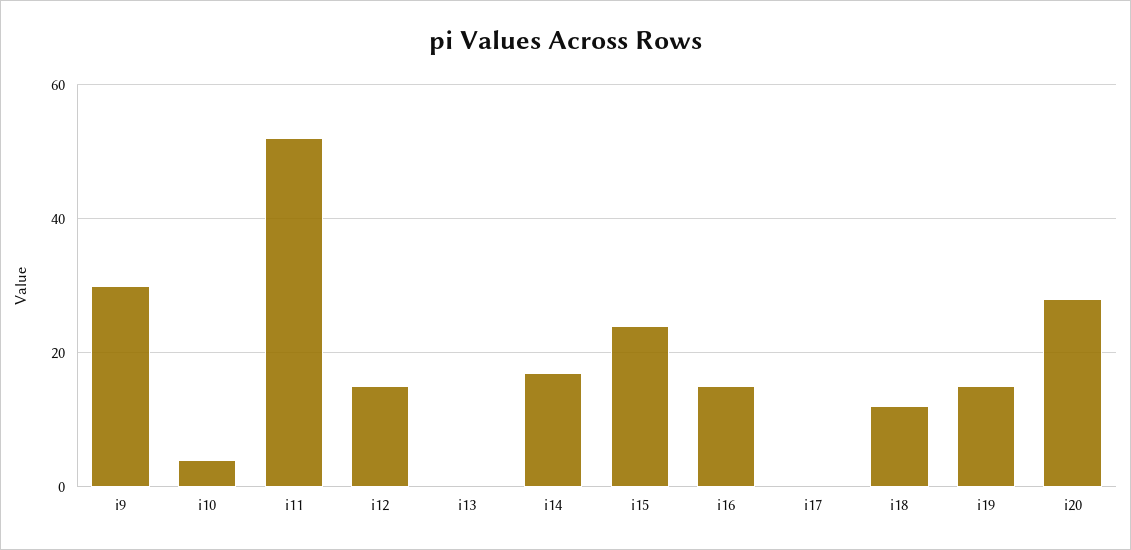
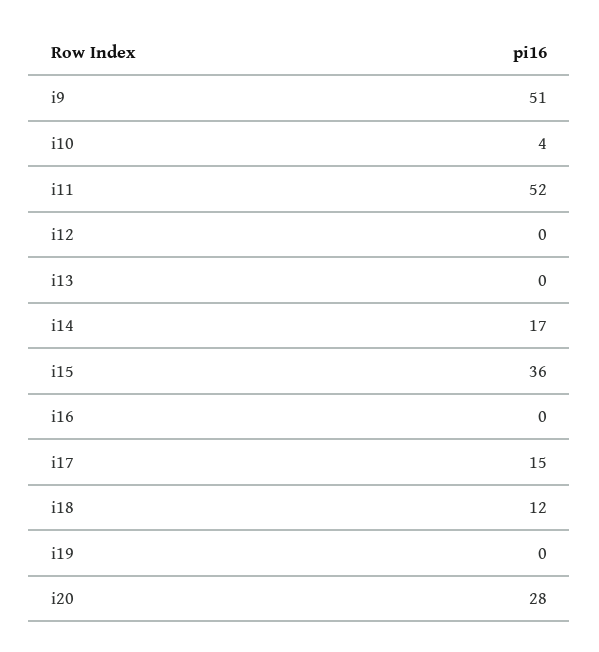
  {
-   "i9": 30,
+   "i9": 51,
    "i10": 4,
    "i11": 52,
-   "i12": 15,
+   "i12": 0,
    "i13": 0,
    "i14": 17,
-   "i15": 25,
+   "i15": 36,
-   "i16": 15,
+   "i16": 0,
-   "i17": 0,
+   "i17": 15,
    "i18": 12,
-   "i19": 15,
+   "i19": 0,
    "i20": 28
  }

